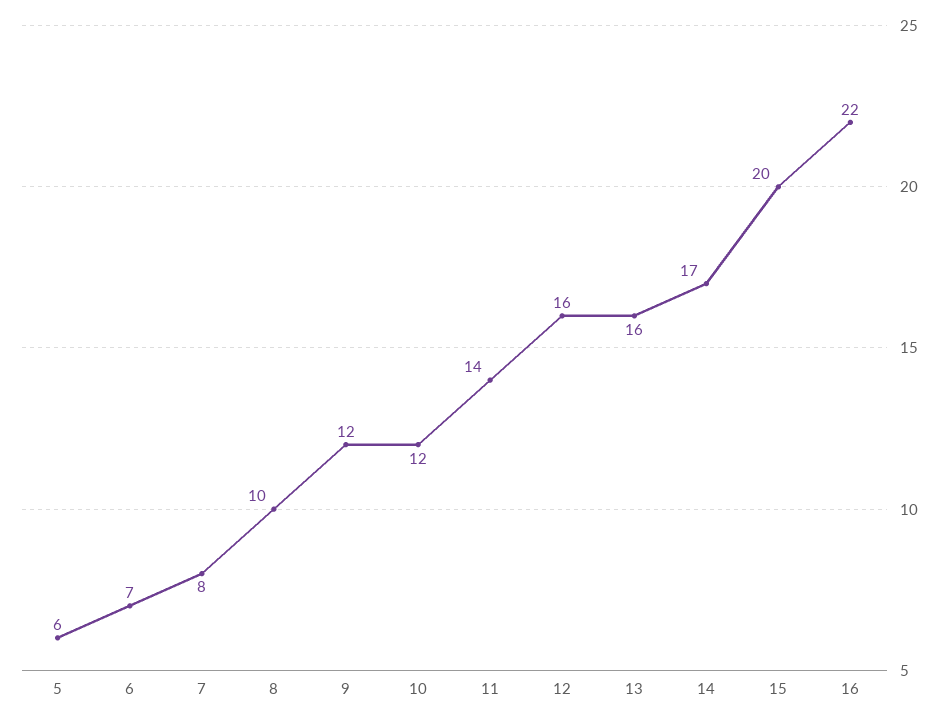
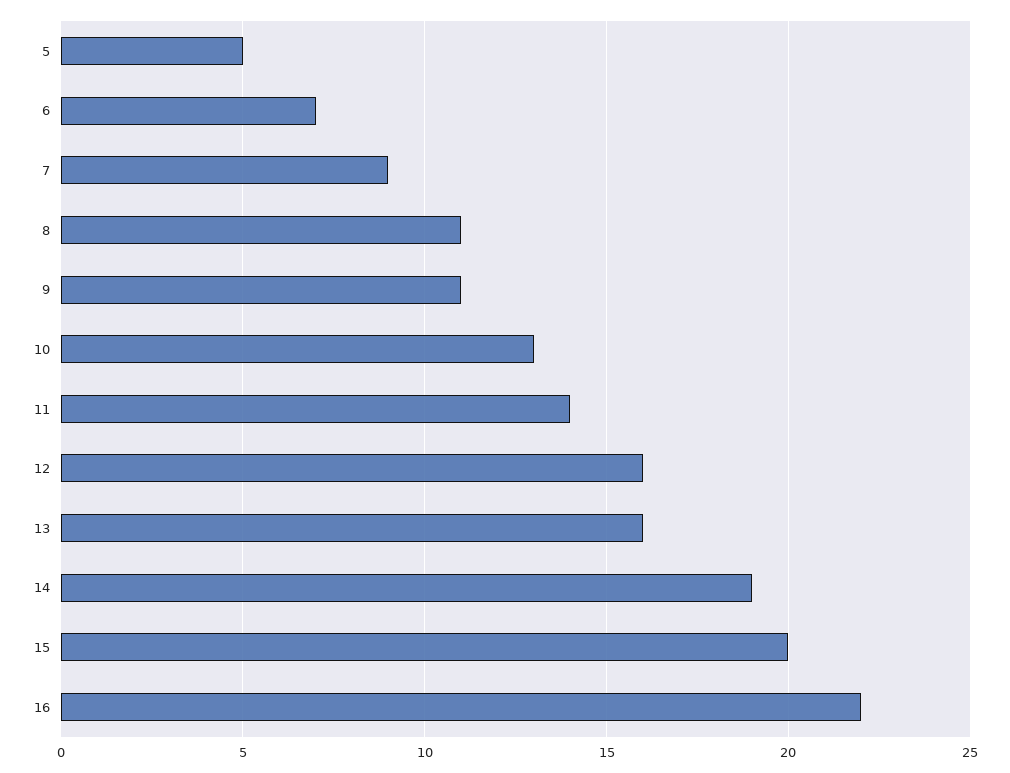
  {
-   "5": 6,
+   "5": 5,
    "6": 7,
-   "7": 8,
+   "7": 9,
-   "8": 10,
+   "8": 11,
-   "9": 12,
+   "9": 11,
-   "10": 12,
+   "10": 13,
    "11": 14,
    "12": 16,
    "13": 16,
-   "14": 17,
+   "14": 19,
    "15": 20,
    "16": 22
  }

